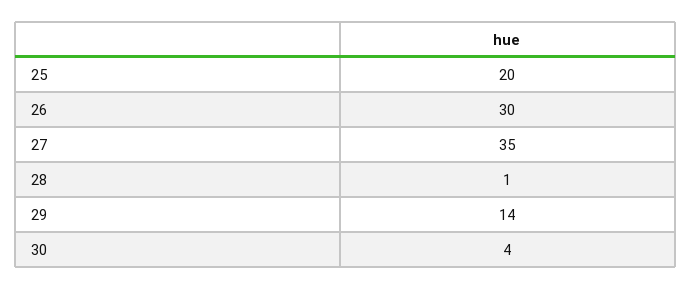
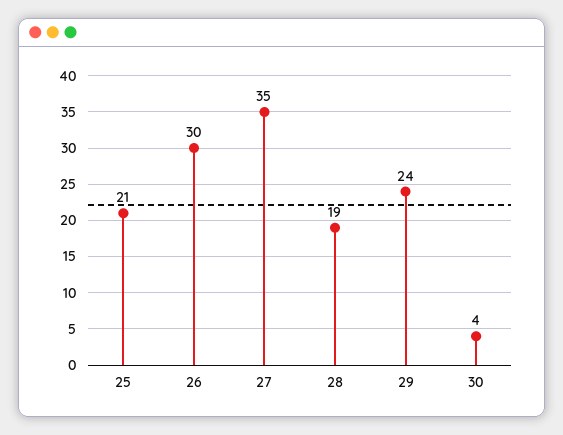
  {
-   "25": 20,
+   "25": 21,
    "26": 30,
    "27": 35,
-   "28": 1,
+   "28": 19,
-   "29": 14,
+   "29": 24,
    "30": 4
  }

